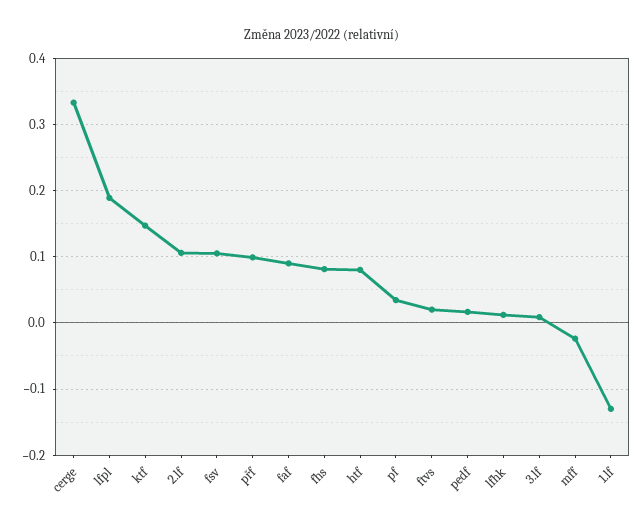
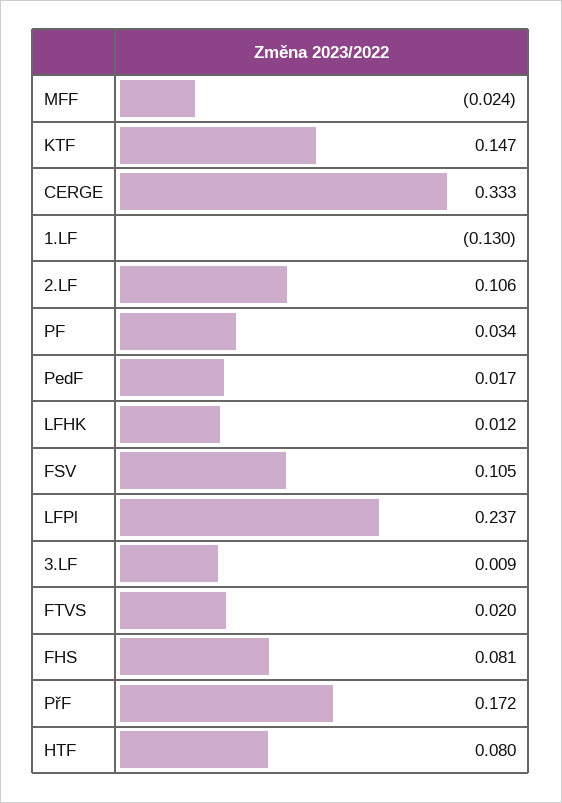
  {
    "cerge": 0.333,
-   "lfpl": 0.19,
+   "lfpl": 0.237,
    "ktf": 0.147,
    "2.lf": 0.106,
    "fsv": 0.105,
-   "přf": 0.1,
+   "přf": 0.172,
-   "faf": 0.09,
    "fhs": 0.081,
    "htf": 0.08,
    "pf": 0.034,
    "ftvs": 0.02,
    "pedf": 0.017,
    "lfhk": 0.012,
    "3.lf": 0.009,
    "mff": -0.024,
    "1.lf": -0.13
  }

